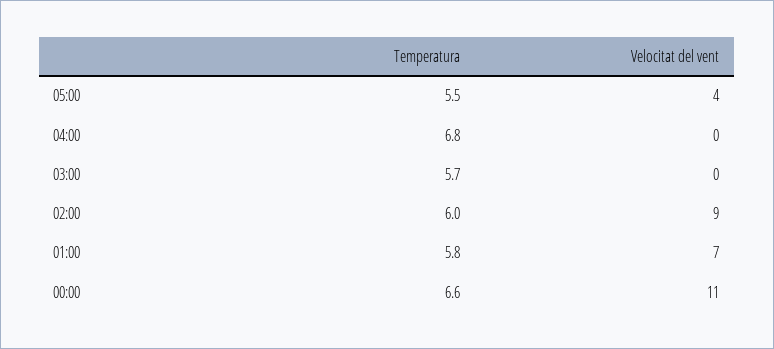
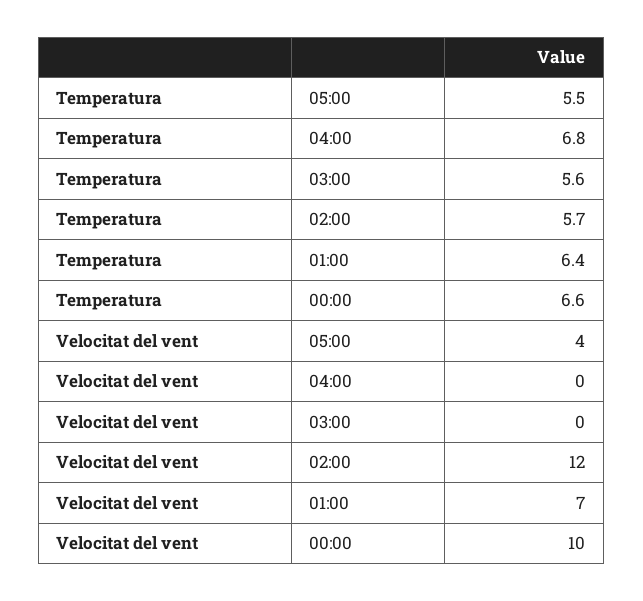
  {
    "Temperatura": {
      "05:00": 5.5,
      "04:00": 6.8,
-     "03:00": 5.7,
+     "03:00": 5.6,
-     "02:00": 6,
+     "02:00": 5.7,
-     "01:00": 5.8,
+     "01:00": 6.4,
      "00:00": 6.6
    },
    "Velocitat del vent": {
      "05:00": 4,
      "04:00": 0,
      "03:00": 0,
-     "02:00": 9,
+     "02:00": 12,
      "01:00": 7,
-     "00:00": 11
+     "00:00": 10
    }
  }

